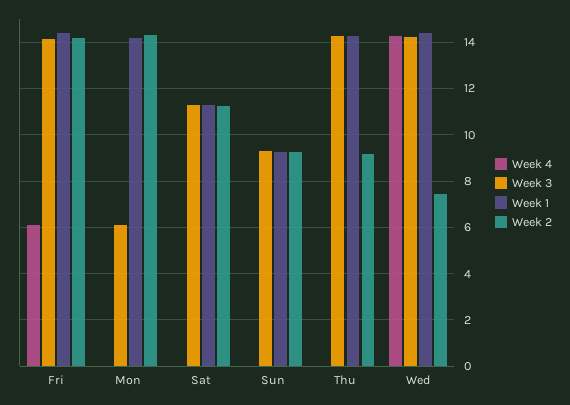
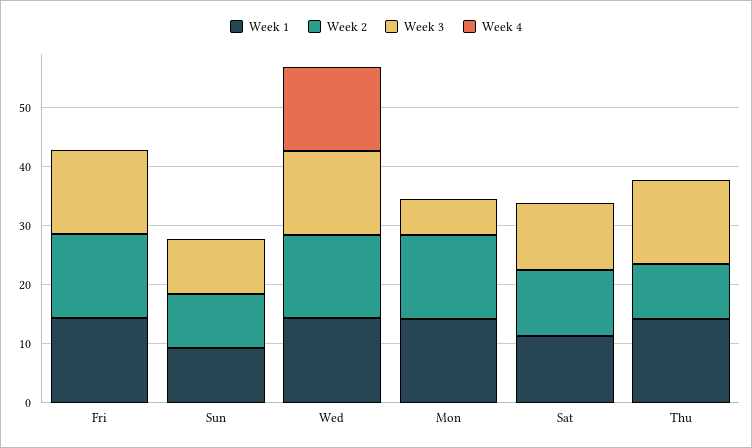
  {
    "Week 4": {
-     "Fri": 6,
+     "Fri": 0,
      "Mon": 0,
      "Sat": 0,
      "Sun": 0,
      "Thu": 0,
      "Wed": 14.5
    },
    "Week 3": {
      "Fri": 14,
      "Mon": 6,
      "Sat": 11.5,
      "Sun": 9.5,
      "Thu": 14.5,
      "Wed": 14
    },
    "Week 1": {
      "Fri": 14.5,
      "Mon": 14,
      "Sat": 11.5,
      "Sun": 9,
      "Thu": 14.5,
      "Wed": 14.5
    },
    "Week 2": {
      "Fri": 14,
      "Mon": 14.5,
      "Sat": 11,
      "Sun": 9.5,
      "Thu": 9,
-     "Wed": 7.5
+     "Wed": 14
    }
  }

